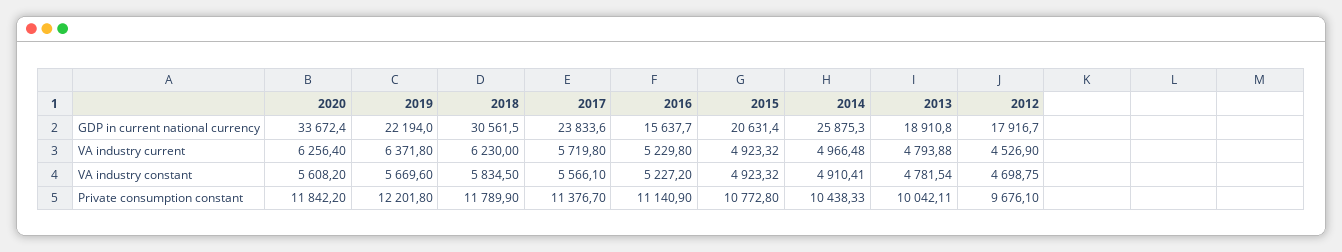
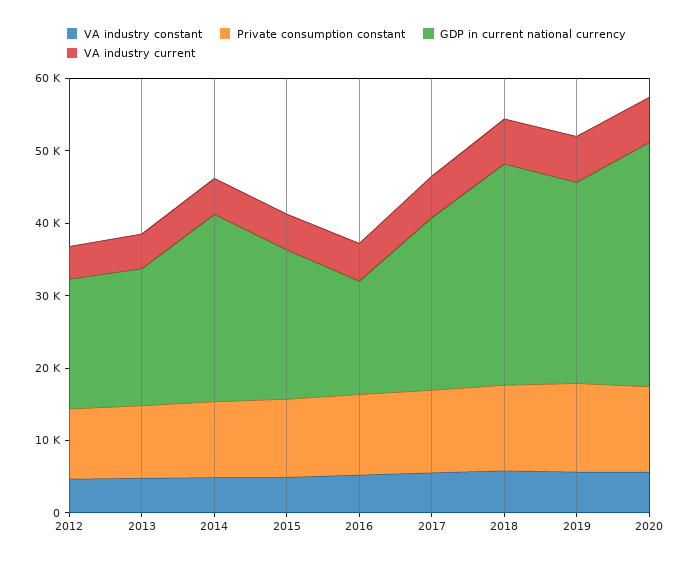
  {
    "GDP in current national currency": {
      "2020": 33672.4,
-     "2019": 22194,
+     "2019": 28000,
      "2018": 30561.5,
      "2017": 23833.6,
      "2016": 15637.7,
      "2015": 20631.4,
      "2014": 25875.3,
      "2013": 18910.8,
      "2012": 17916.7
    },
    "VA industry current": {
      "2020": 6256.4,
      "2019": 6371.8,
      "2018": 6230,
      "2017": 5719.8,
      "2016": 5229.8,
      "2015": 4923.32,
      "2014": 4966.48,
      "2013": 4793.88,
      "2012": 4526.9
    },
    "VA industry constant": {
      "2020": 5608.2,
      "2019": 5669.6,
      "2018": 5834.5,
      "2017": 5566.1,
      "2016": 5227.2,
      "2015": 4923.32,
      "2014": 4910.41,
      "2013": 4781.54,
      "2012": 4698.75
    },
    "Private consumption constant": {
      "2020": 11842.2,
      "2019": 12201.8,
      "2018": 11789.9,
      "2017": 11376.7,
      "2016": 11140.9,
      "2015": 10772.8,
      "2014": 10438.33,
      "2013": 10042.11,
      "2012": 9676.1
    }
  }

